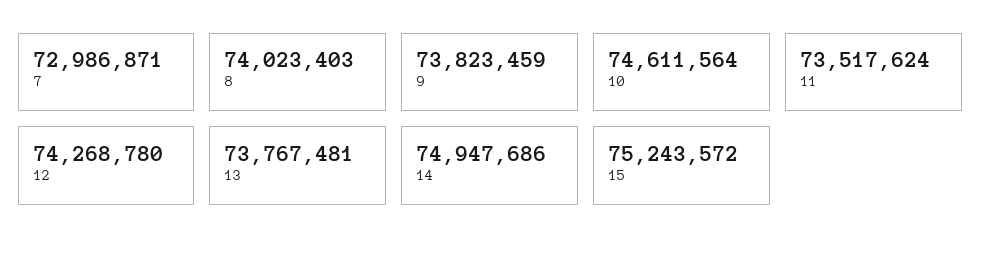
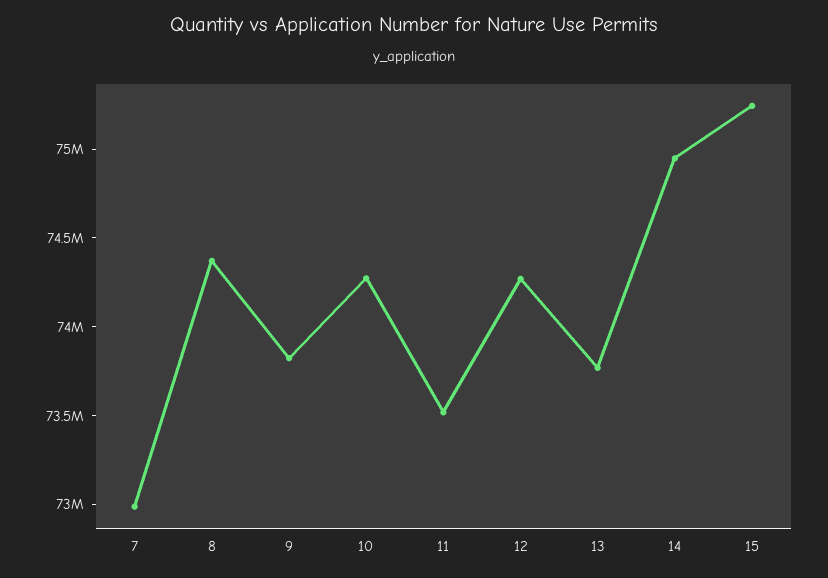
  {
    "7": 72986871,
-   "8": 74023403,
+   "8": 74400000,
    "9": 73823459,
-   "10": 74611564,
+   "10": 74300000,
    "11": 73517624,
    "12": 74268780,
    "13": 73767481,
    "14": 74947686,
    "15": 75243572
  }

